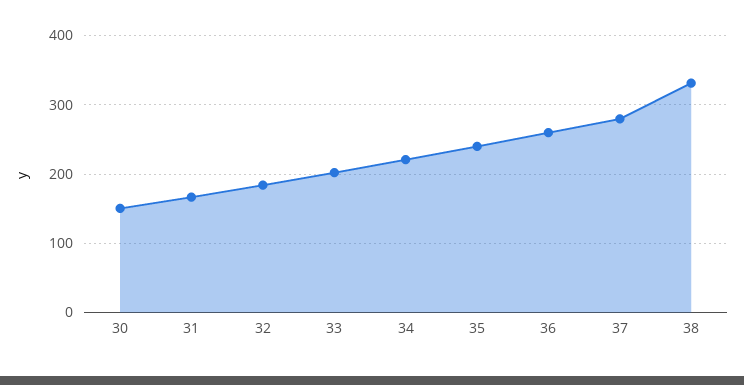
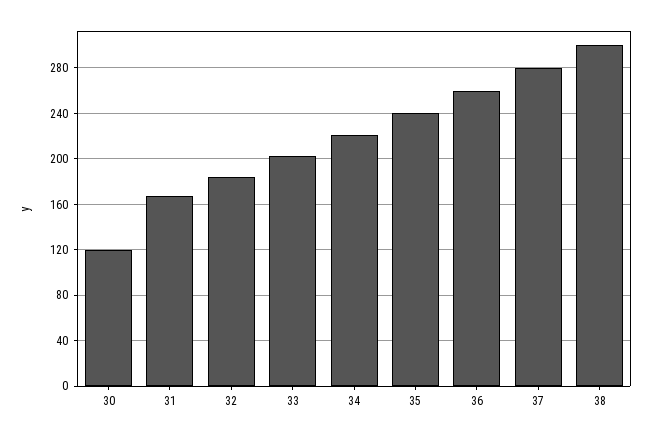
  {
-   "30": 150,
+   "30": 120,
    "31": 170,
    "32": 180,
    "33": 200,
    "34": 220,
    "35": 240,
    "36": 260,
    "37": 280,
-   "38": 330
+   "38": 300
  }

